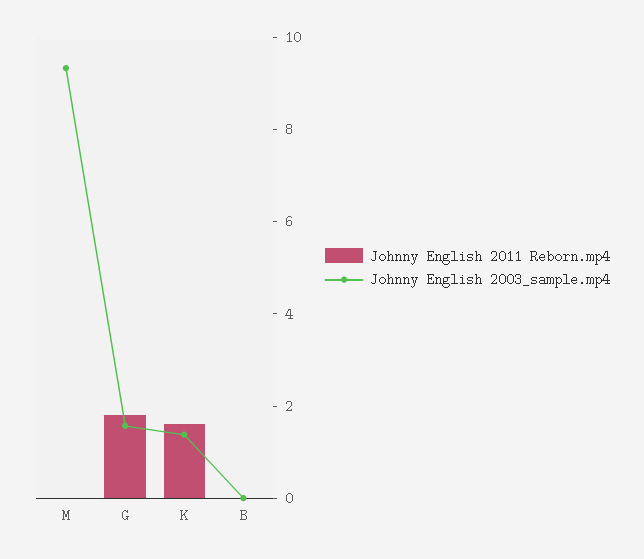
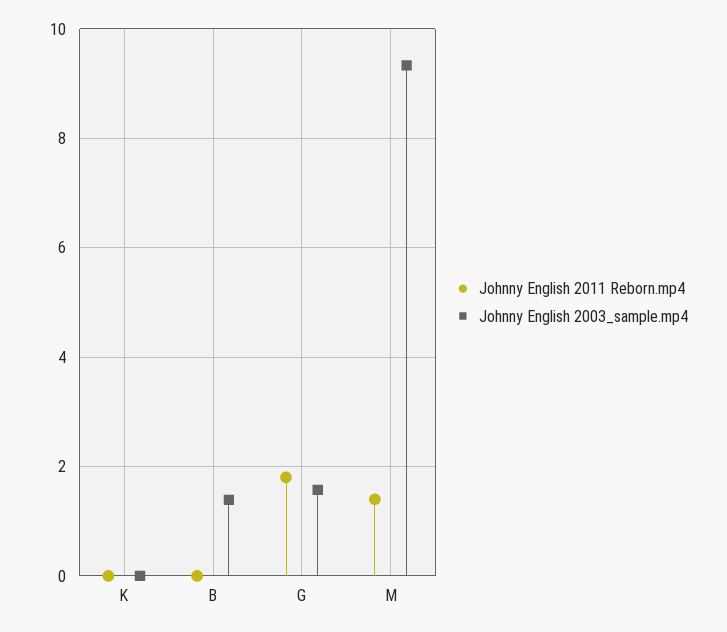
  {
    "Johnny English 2011 Reborn.mp4": {
-     "M": 0,
+     "M": 1.4,
      "G": 1.8,
-     "K": 1.5,
+     "K": 0,
      "B": 0
    },
    "Johnny English 2003_sample.mp4": {
      "M": 9.4,
      "G": 1.6,
-     "K": 1.5,
+     "K": 0,
-     "B": 0
+     "B": 1.4
    }
  }

